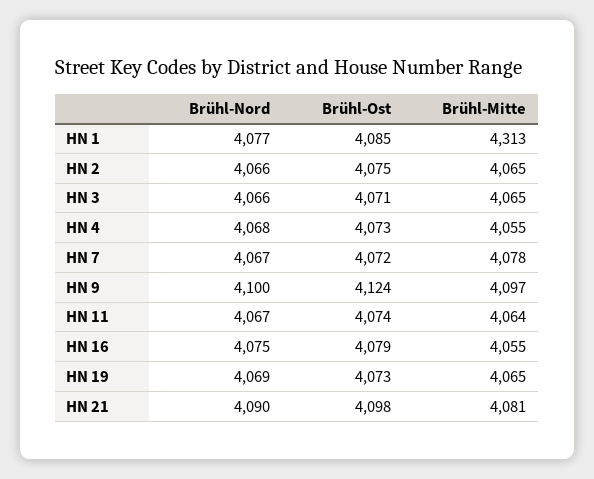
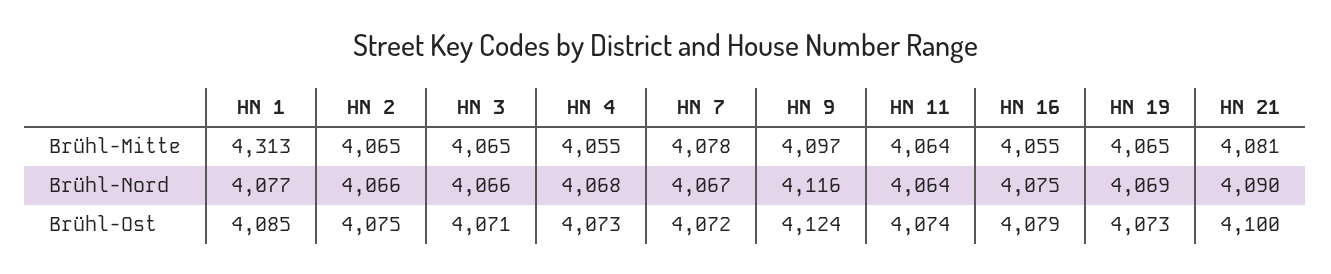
  {
    "Brühl-Nord": {
      "HN 1": 4077,
      "HN 2": 4066,
      "HN 3": 4066,
      "HN 4": 4068,
      "HN 7": 4067,
-     "HN 9": 4100,
+     "HN 9": 4116,
-     "HN 11": 4067,
+     "HN 11": 4064,
      "HN 16": 4075,
      "HN 19": 4069,
      "HN 21": 4090
    },
    "Brühl-Ost": {
      "HN 1": 4085,
      "HN 2": 4075,
      "HN 3": 4071,
      "HN 4": 4073,
      "HN 7": 4072,
      "HN 9": 4124,
      "HN 11": 4074,
      "HN 16": 4079,
      "HN 19": 4073,
-     "HN 21": 4098
+     "HN 21": 4100
    },
    "Brühl-Mitte": {
      "HN 1": 4313,
      "HN 2": 4065,
      "HN 3": 4065,
      "HN 4": 4055,
      "HN 7": 4078,
      "HN 9": 4097,
      "HN 11": 4064,
      "HN 16": 4055,
      "HN 19": 4065,
      "HN 21": 4081
    }
  }

